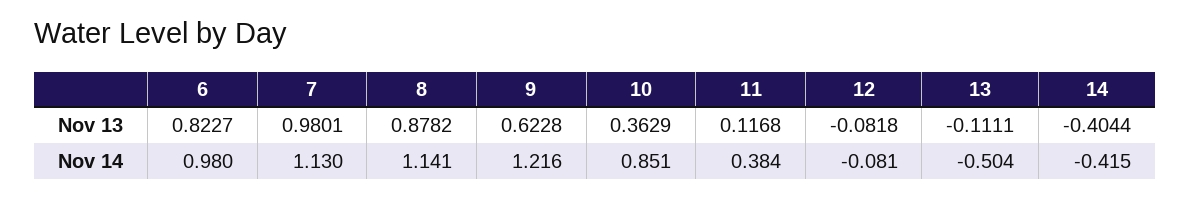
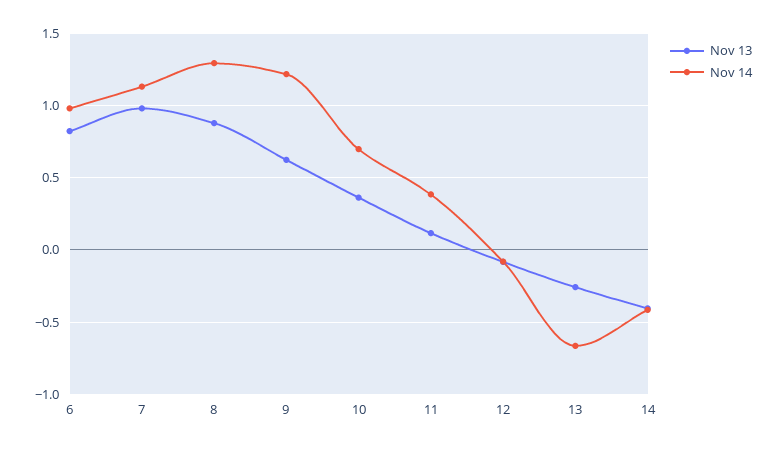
  {
    "Nov 13": {
      "6": 0.8227,
      "7": 0.9801,
      "8": 0.8782,
      "9": 0.6228,
      "10": 0.3629,
      "11": 0.1168,
      "12": -0.0818,
-     "13": -0.1111,
+     "13": -0.25,
      "14": -0.4044
    },
    "Nov 14": {
      "6": 0.98,
      "7": 1.13,
-     "8": 1.141,
+     "8": 1.3,
      "9": 1.216,
-     "10": 0.851,
+     "10": 0.7,
      "11": 0.384,
      "12": -0.081,
-     "13": -0.504,
+     "13": -0.65,
      "14": -0.415
    }
  }

